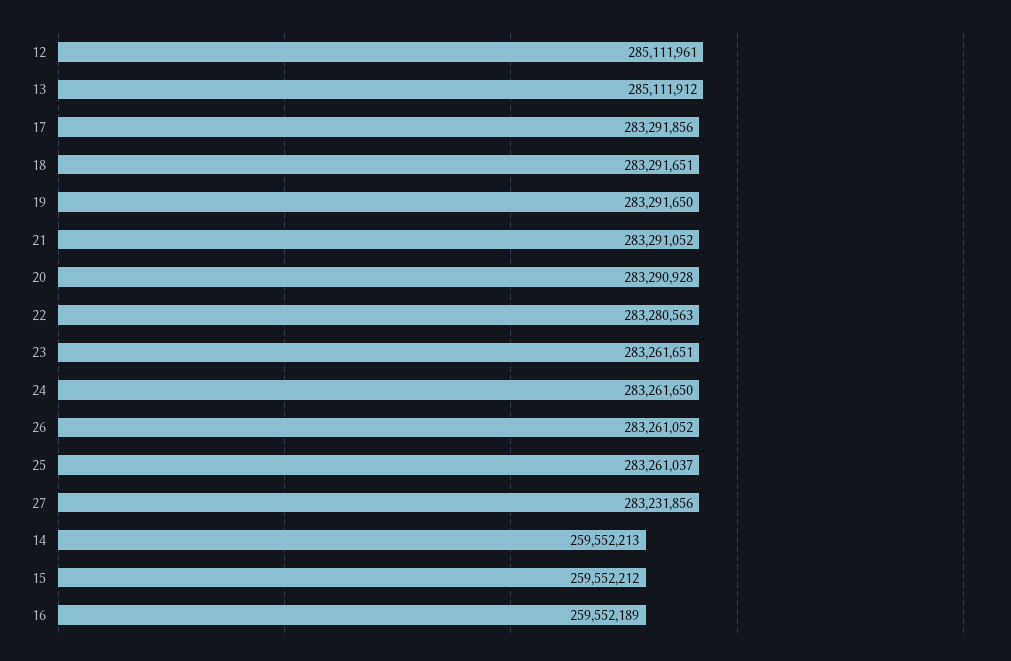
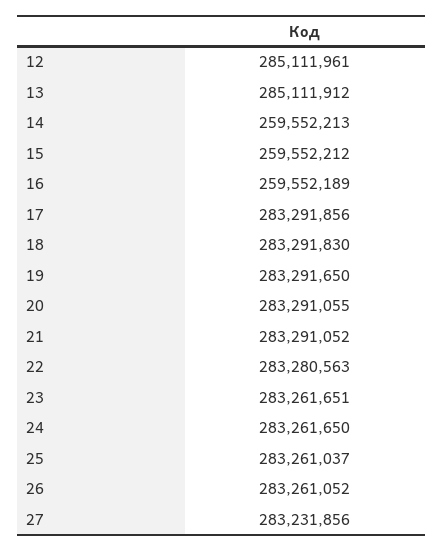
  {
    "12": 285111961,
    "13": 285111912,
    "17": 283291856,
-   "18": 283291651,
+   "18": 283291830,
    "19": 283291650,
    "21": 283291052,
-   "20": 283290928,
+   "20": 283291055,
    "22": 283280563,
    "23": 283261651,
    "24": 283261650,
    "26": 283261052,
    "25": 283261037,
    "27": 283231856,
    "14": 259552213,
    "15": 259552212,
    "16": 259552189
  }

